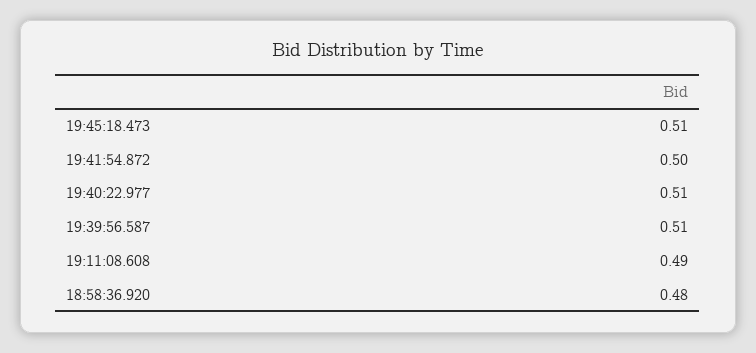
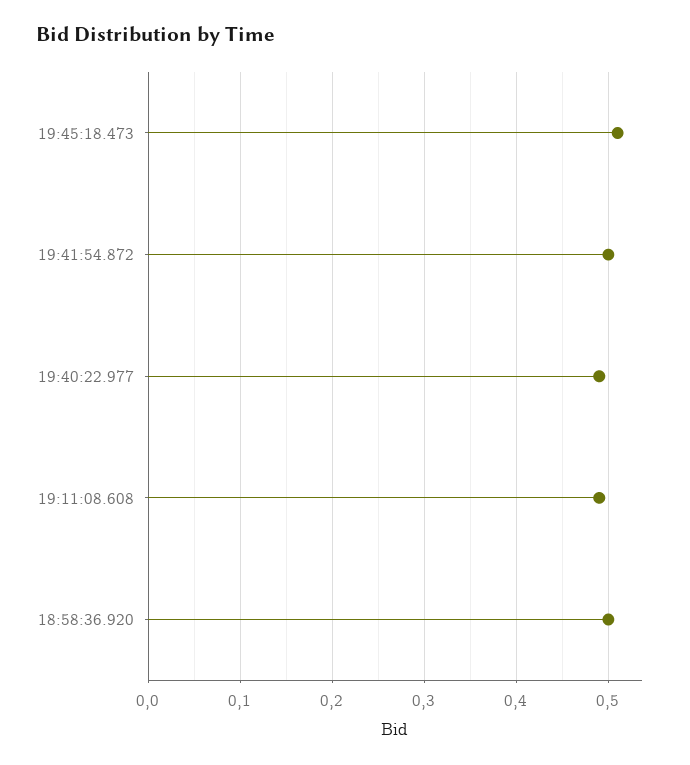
  {
    "19:45:18.473": 0.51,
    "19:41:54.872": 0.5,
-   "19:40:22.977": 0.51,
+   "19:40:22.977": 0.49,
-   "19:39:56.587": 0.51,
    "19:11:08.608": 0.49,
-   "18:58:36.920": 0.48
+   "18:58:36.920": 0.5
  }

